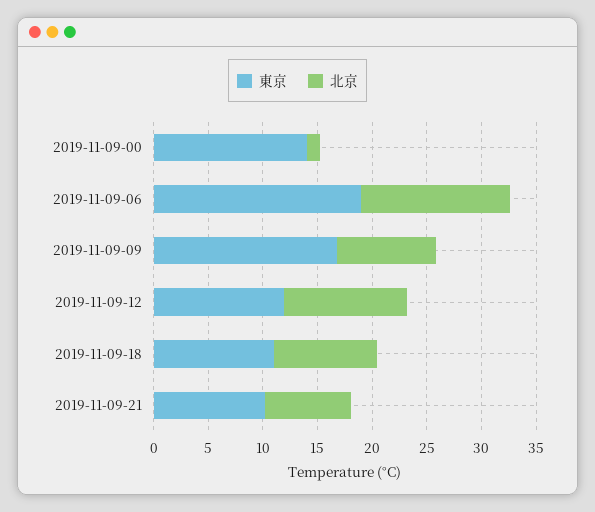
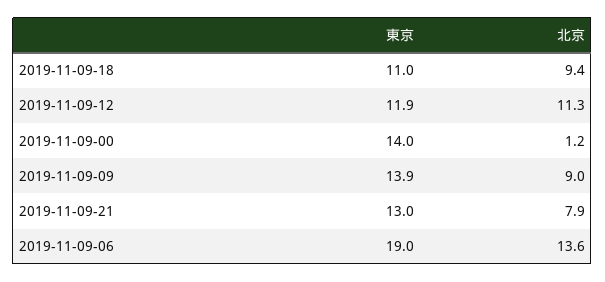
  {
    "東京": {
      "2019-11-09-00": 14,
      "2019-11-09-06": 19,
-     "2019-11-09-09": 17,
+     "2019-11-09-09": 13.9,
      "2019-11-09-12": 11.9,
      "2019-11-09-18": 11,
-     "2019-11-09-21": 10
+     "2019-11-09-21": 13
    },
    "北京": {
      "2019-11-09-00": 1.2,
      "2019-11-09-06": 13.6,
      "2019-11-09-09": 9,
      "2019-11-09-12": 11.3,
      "2019-11-09-18": 9.4,
      "2019-11-09-21": 7.9
    }
  }

